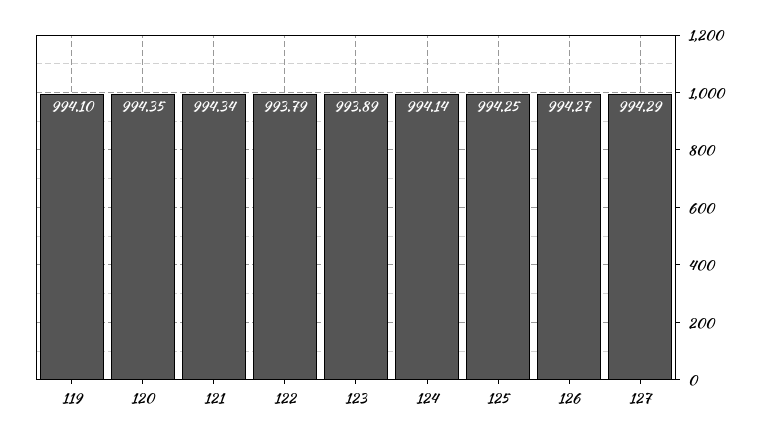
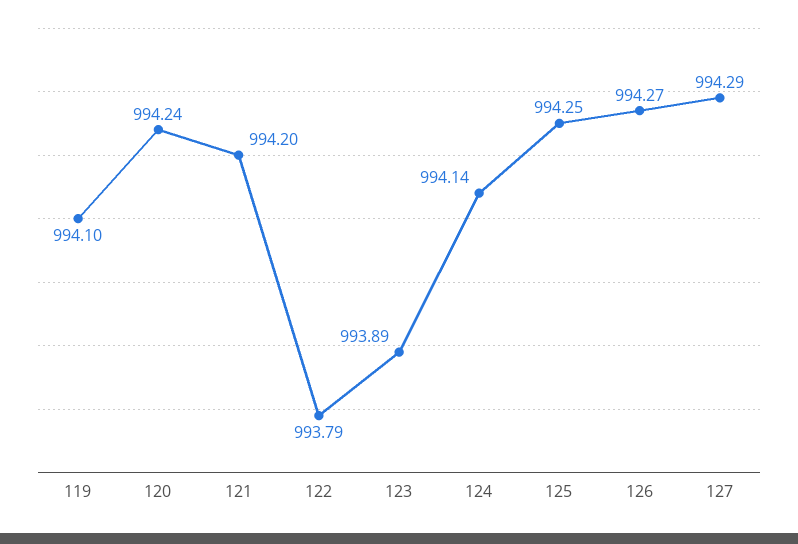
  {
    "119": 994.1,
-   "120": 994.35,
+   "120": 994.24,
-   "121": 994.34,
+   "121": 994.2,
    "122": 993.79,
    "123": 993.89,
    "124": 994.14,
    "125": 994.25,
    "126": 994.27,
    "127": 994.29
  }

